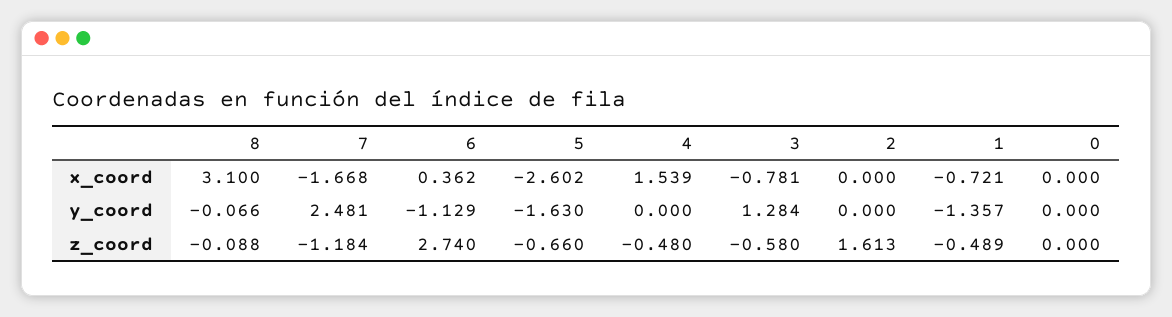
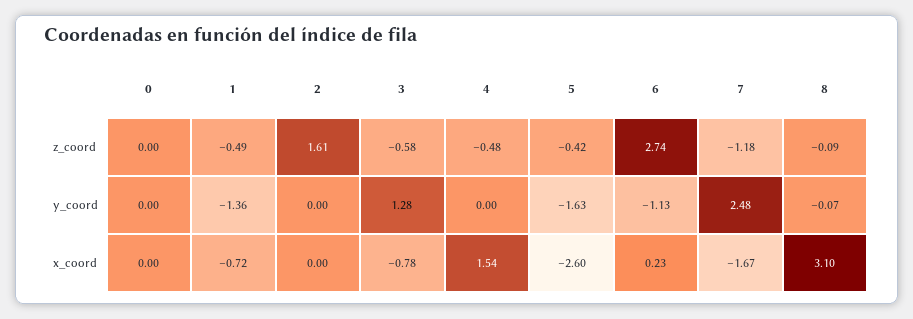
  {
    "8": {
      "x_coord": 3.1,
      "y_coord": -0.066,
      "z_coord": -0.088
    },
    "7": {
      "x_coord": -1.668,
      "y_coord": 2.481,
      "z_coord": -1.184
    },
    "6": {
-     "x_coord": 0.362,
+     "x_coord": 0.23,
      "y_coord": -1.129,
      "z_coord": 2.74
    },
    "5": {
      "x_coord": -2.602,
      "y_coord": -1.63,
-     "z_coord": -0.66
+     "z_coord": -0.42
    },
    "4": {
      "x_coord": 1.539,
      "y_coord": 0,
      "z_coord": -0.48
    },
    "3": {
      "x_coord": -0.781,
      "y_coord": 1.284,
      "z_coord": -0.58
    },
    "2": {
      "x_coord": 0,
      "y_coord": 0,
      "z_coord": 1.613
    },
    "1": {
      "x_coord": -0.721,
      "y_coord": -1.357,
      "z_coord": -0.489
    },
    "0": {
      "x_coord": 0,
      "y_coord": 0,
      "z_coord": 0
    }
  }

